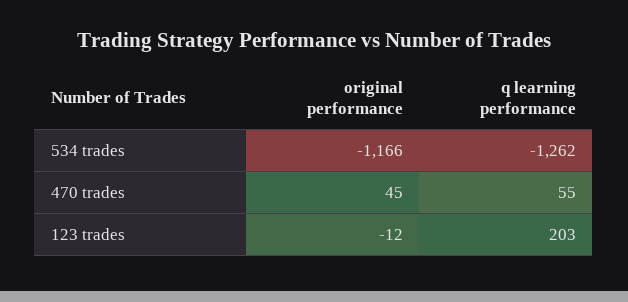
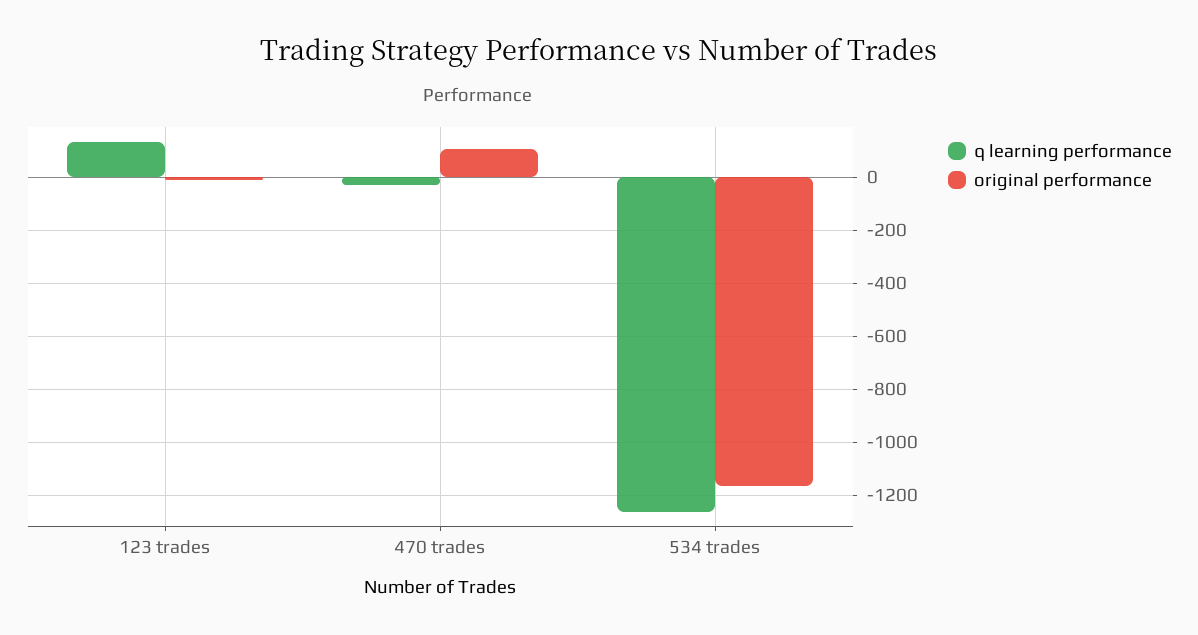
  {
    "original performance": {
      "534 trades": -1166,
-     "470 trades": 45,
+     "470 trades": 100,
      "123 trades": -12
    },
    "q learning performance": {
      "534 trades": -1262,
-     "470 trades": 55,
+     "470 trades": -25,
-     "123 trades": 203
+     "123 trades": 125
    }
  }

